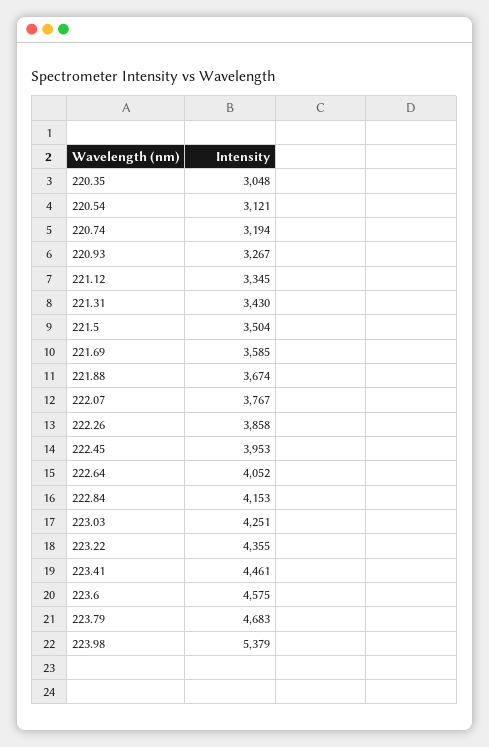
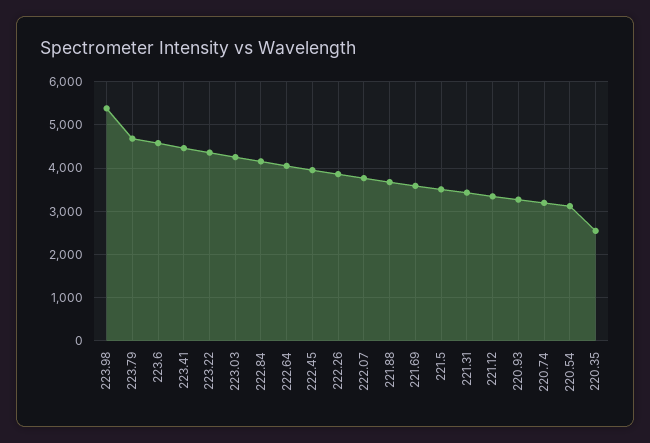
  {
-   "220.35": 3048,
+   "220.35": 2600,
    "220.54": 3121,
    "220.74": 3194,
    "220.93": 3267,
    "221.12": 3345,
    "221.31": 3430,
    "221.5": 3504,
    "221.69": 3585,
    "221.88": 3674,
    "222.07": 3767,
    "222.26": 3858,
    "222.45": 3953,
    "222.64": 4052,
    "222.84": 4153,
    "223.03": 4251,
    "223.22": 4355,
    "223.41": 4461,
    "223.6": 4575,
    "223.79": 4683,
    "223.98": 5379
  }

